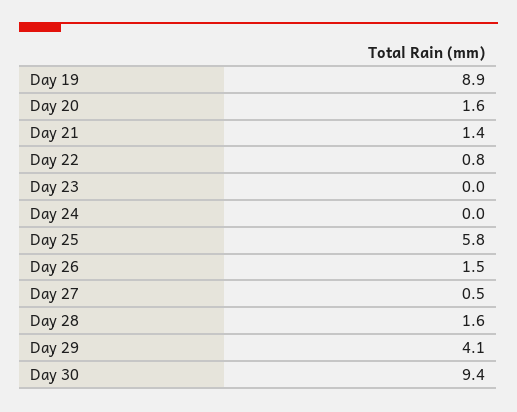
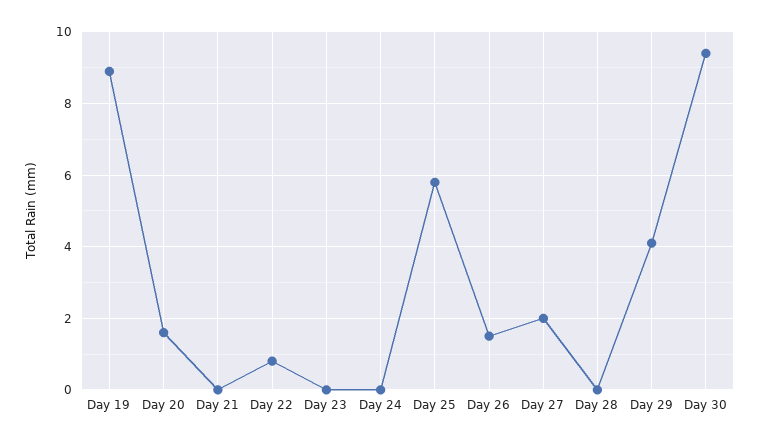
  {
    "Day 19": 8.9,
    "Day 20": 1.6,
-   "Day 21": 1.4,
+   "Day 21": 0,
    "Day 22": 0.8,
    "Day 23": 0,
    "Day 24": 0,
    "Day 25": 5.8,
    "Day 26": 1.5,
-   "Day 27": 0.5,
+   "Day 27": 2,
-   "Day 28": 1.6,
+   "Day 28": 0,
    "Day 29": 4.1,
    "Day 30": 9.4
  }

